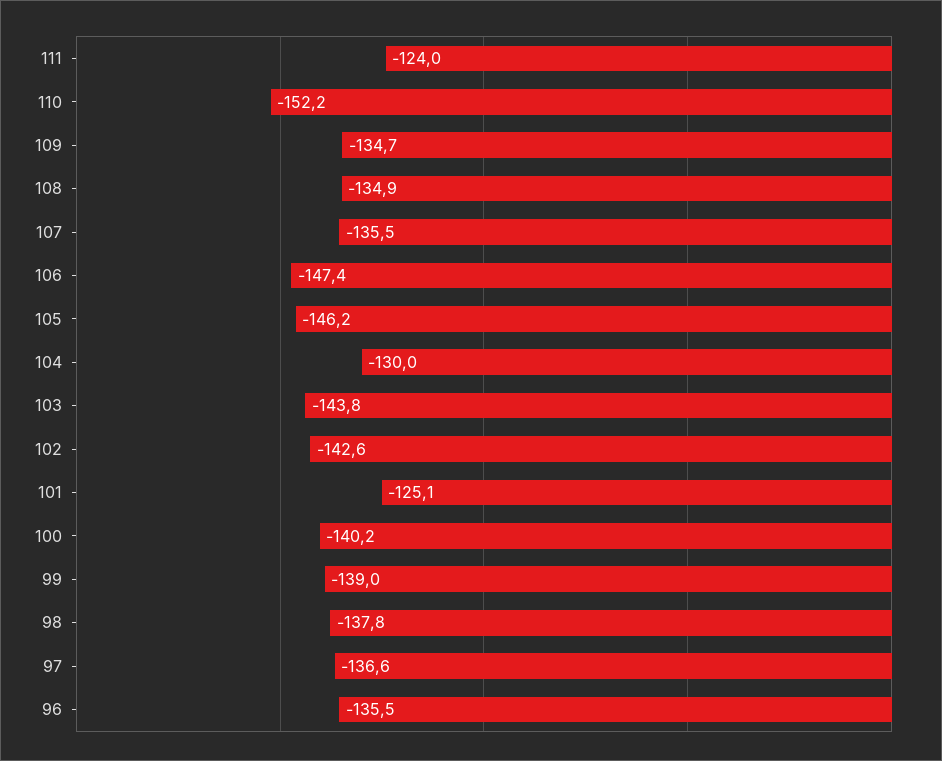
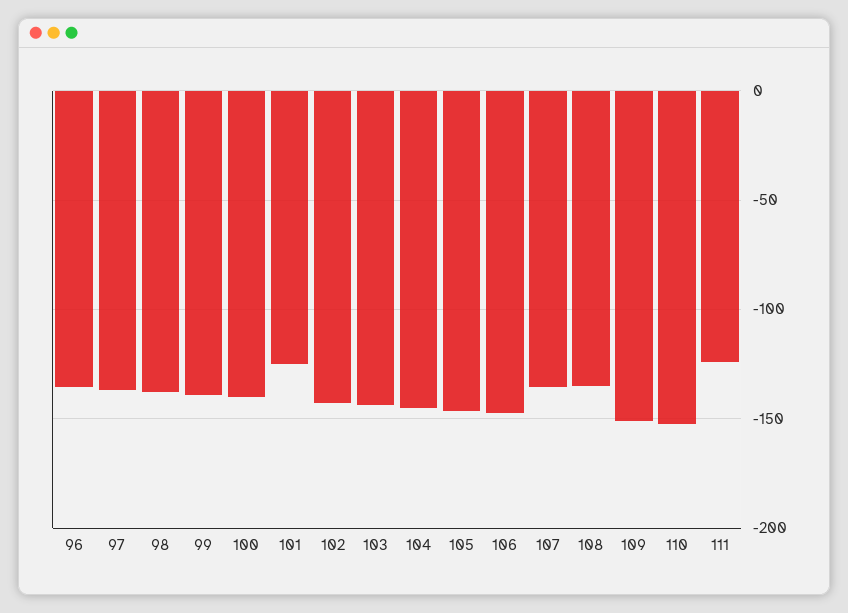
  {
    "111": -124,
    "110": -152.2,
-   "109": -134.7,
+   "109": -150,
    "108": -134.9,
    "107": -135.5,
    "106": -147.4,
    "105": -146.2,
-   "104": -130,
+   "104": -145,
    "103": -143.8,
    "102": -142.6,
    "101": -125.1,
    "100": -140.2,
    "99": -139,
    "98": -137.8,
    "97": -136.6,
    "96": -135.5
  }

